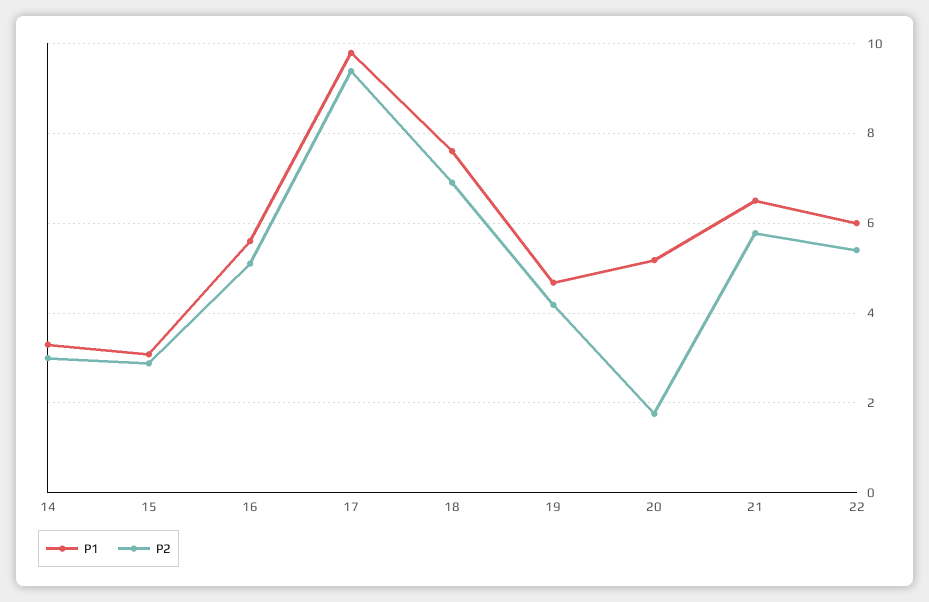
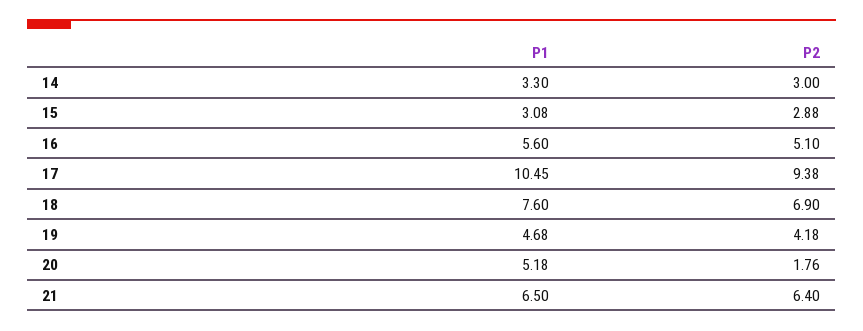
  {
    "P1": {
      "14": 3.3,
      "15": 3.08,
      "16": 5.6,
-     "17": 9.8,
+     "17": 10.45,
      "18": 7.6,
      "19": 4.68,
      "20": 5.18,
-     "21": 6.5,
+     "21": 6.5
-     "22": 6
    },
    "P2": {
      "14": 3,
      "15": 2.88,
      "16": 5.1,
      "17": 9.38,
      "18": 6.9,
      "19": 4.18,
      "20": 1.76,
-     "21": 5.8,
+     "21": 6.4
-     "22": 5.4
    }
  }

